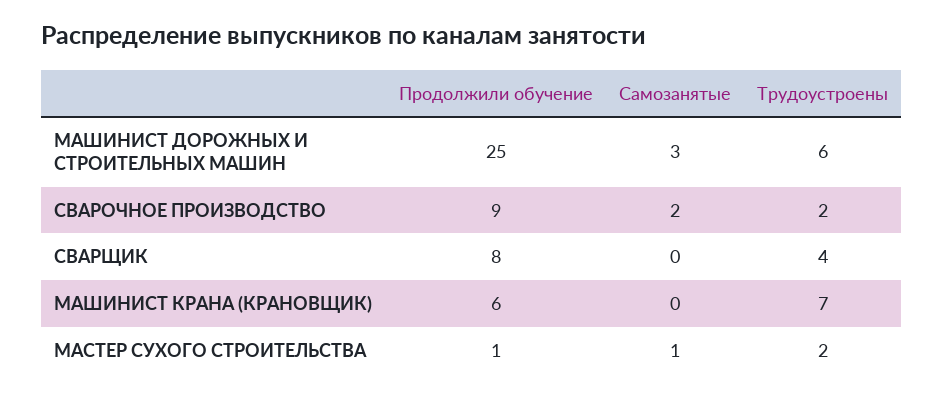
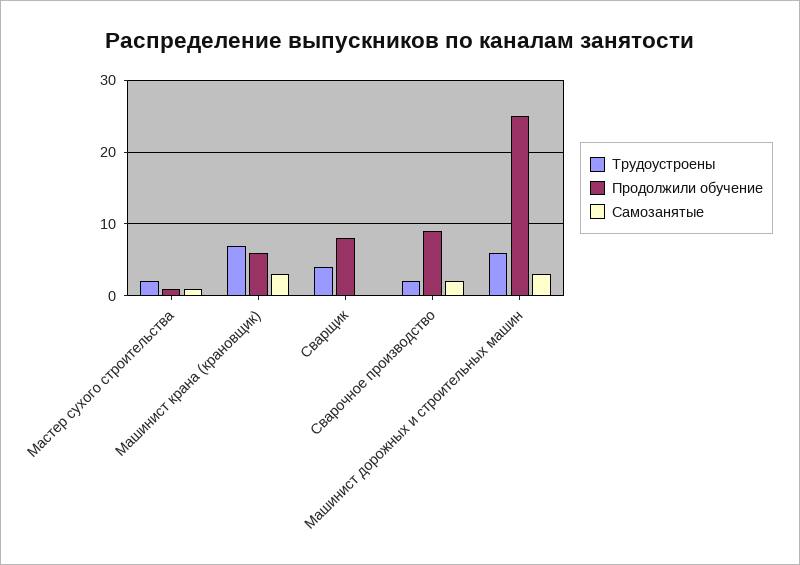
  {
    "Продолжили обучение": {
      "МАШИНИСТ ДОРОЖНЫХ И СТРОИТЕЛЬНЫХ МАШИН": 25,
      "СВАРОЧНОЕ ПРОИЗВОДСТВО": 9,
      "СВАРЩИК": 8,
      "МАШИНИСТ КРАНА (КРАНОВЩИК)": 6,
      "МАСТЕР СУХОГО СТРОИТЕЛЬСТВА": 1
    },
    "Самозанятые": {
      "МАШИНИСТ ДОРОЖНЫХ И СТРОИТЕЛЬНЫХ МАШИН": 3,
      "СВАРОЧНОЕ ПРОИЗВОДСТВО": 2,
      "СВАРЩИК": 0,
-     "МАШИНИСТ КРАНА (КРАНОВЩИК)": 0,
+     "МАШИНИСТ КРАНА (КРАНОВЩИК)": 3,
      "МАСТЕР СУХОГО СТРОИТЕЛЬСТВА": 1
    },
    "Трудоустроены": {
      "МАШИНИСТ ДОРОЖНЫХ И СТРОИТЕЛЬНЫХ МАШИН": 6,
      "СВАРОЧНОЕ ПРОИЗВОДСТВО": 2,
      "СВАРЩИК": 4,
      "МАШИНИСТ КРАНА (КРАНОВЩИК)": 7,
      "МАСТЕР СУХОГО СТРОИТЕЛЬСТВА": 2
    }
  }

